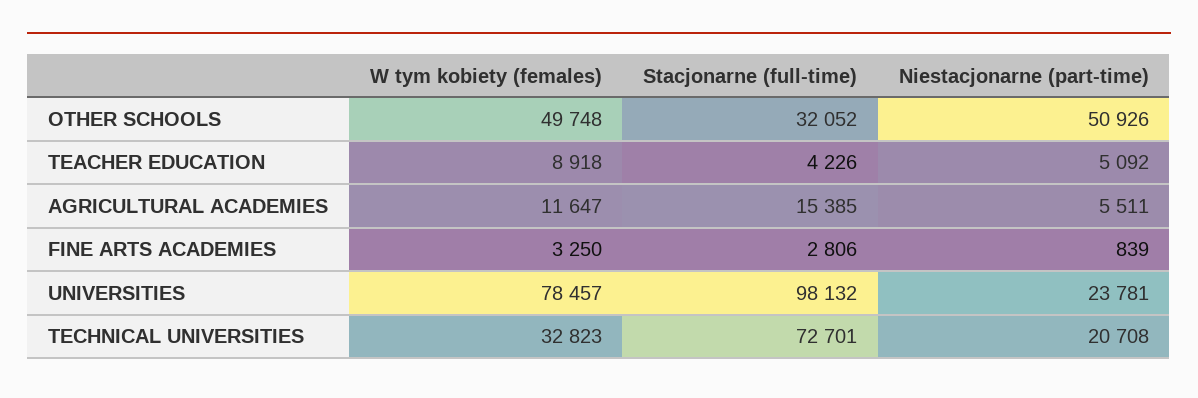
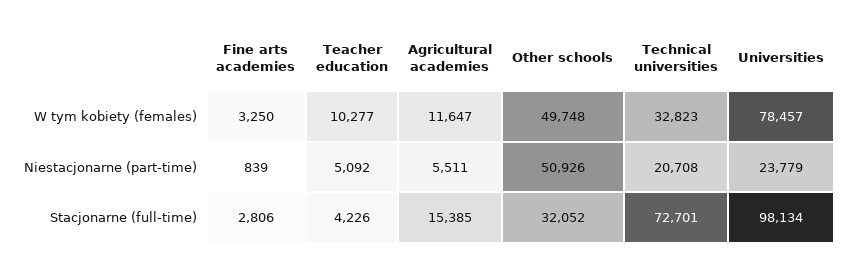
  {
    "W tym kobiety (females)": {
      "OTHER SCHOOLS": 49748,
-     "TEACHER EDUCATION": 8918,
+     "TEACHER EDUCATION": 10277,
      "AGRICULTURAL ACADEMIES": 11647,
      "FINE ARTS ACADEMIES": 3250,
      "UNIVERSITIES": 78457,
      "TECHNICAL UNIVERSITIES": 32823
    },
    "Stacjonarne (full-time)": {
      "OTHER SCHOOLS": 32052,
      "TEACHER EDUCATION": 4226,
      "AGRICULTURAL ACADEMIES": 15385,
      "FINE ARTS ACADEMIES": 2806,
-     "UNIVERSITIES": 98132,
+     "UNIVERSITIES": 98134,
      "TECHNICAL UNIVERSITIES": 72701
    },
    "Niestacjonarne (part-time)": {
      "OTHER SCHOOLS": 50926,
      "TEACHER EDUCATION": 5092,
      "AGRICULTURAL ACADEMIES": 5511,
      "FINE ARTS ACADEMIES": 839,
-     "UNIVERSITIES": 23781,
+     "UNIVERSITIES": 23779,
      "TECHNICAL UNIVERSITIES": 20708
    }
  }

